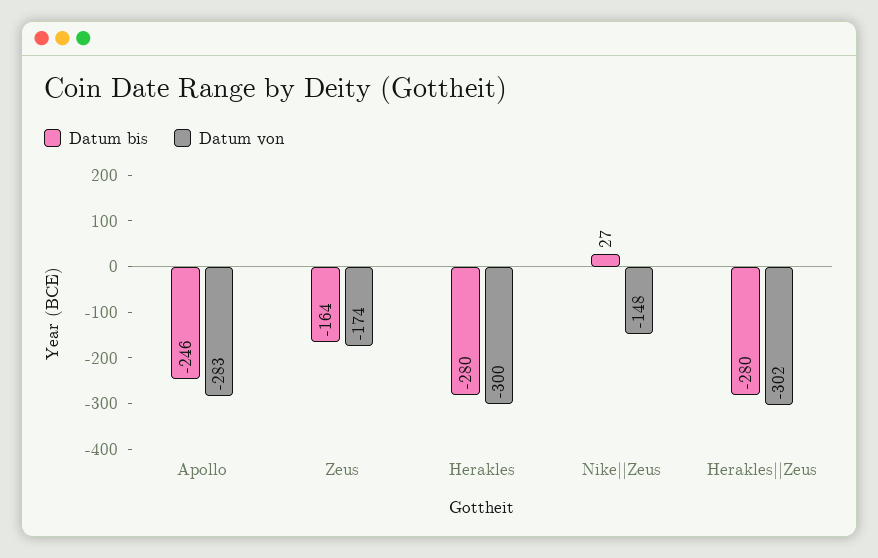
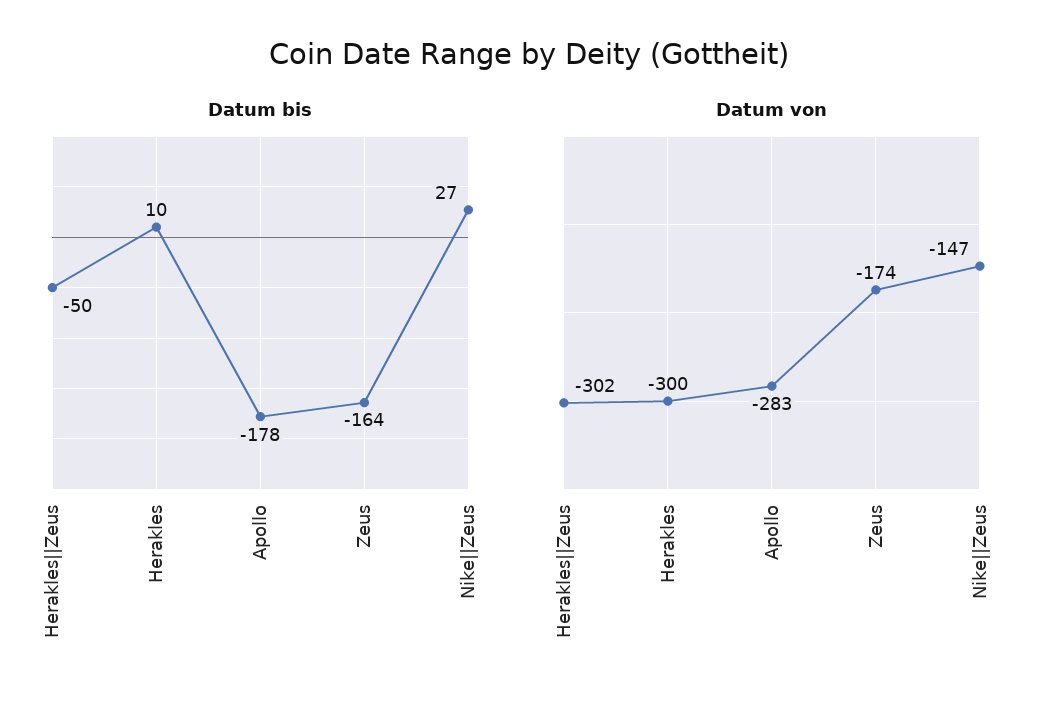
  {
    "Datum bis": {
-     "Apollo": -246,
+     "Apollo": -178,
      "Zeus": -164,
-     "Herakles": -280,
+     "Herakles": 10,
      "Nike||Zeus": 27,
-     "Herakles||Zeus": -280
+     "Herakles||Zeus": -50
    },
    "Datum von": {
      "Apollo": -283,
      "Zeus": -174,
      "Herakles": -300,
-     "Nike||Zeus": -148,
+     "Nike||Zeus": -147,
      "Herakles||Zeus": -302
    }
  }

